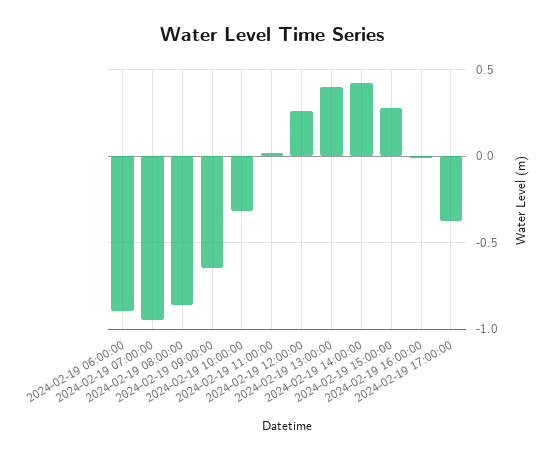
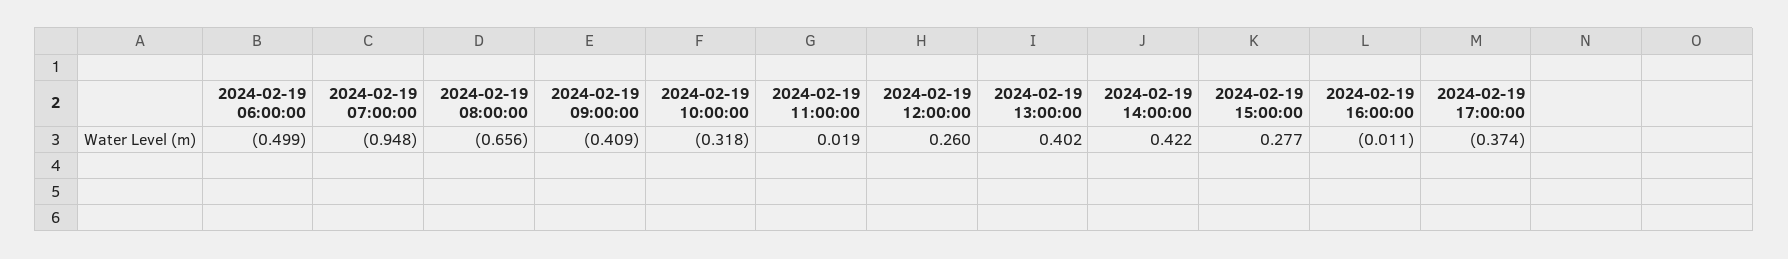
  {
-   "2024-02-19 06:00:00": -0.9,
+   "2024-02-19 06:00:00": -0.499,
    "2024-02-19 07:00:00": -0.948,
-   "2024-02-19 08:00:00": -0.85,
+   "2024-02-19 08:00:00": -0.656,
-   "2024-02-19 09:00:00": -0.65,
+   "2024-02-19 09:00:00": -0.409,
    "2024-02-19 10:00:00": -0.318,
    "2024-02-19 11:00:00": 0.019,
    "2024-02-19 12:00:00": 0.26,
    "2024-02-19 13:00:00": 0.402,
    "2024-02-19 14:00:00": 0.422,
    "2024-02-19 15:00:00": 0.277,
    "2024-02-19 16:00:00": -0.011,
    "2024-02-19 17:00:00": -0.374
  }

